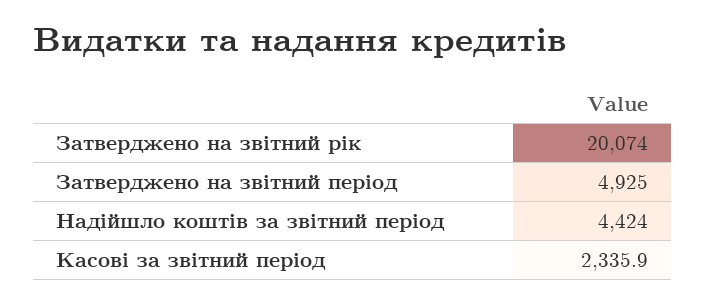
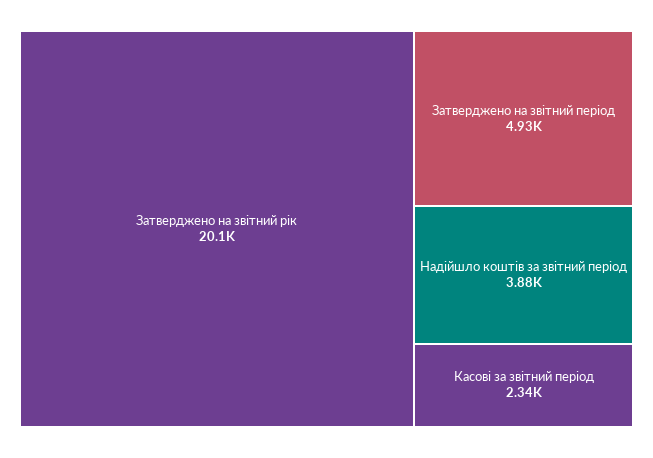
  {
    "Затверджено на звітний рік": 20074,
    "Затверджено на звітний період": 4925,
-   "Надійшло коштів за звітний період": 4424,
+   "Надійшло коштів за звітний період": 3880,
    "Касові за звітний період": 2335.9
  }

